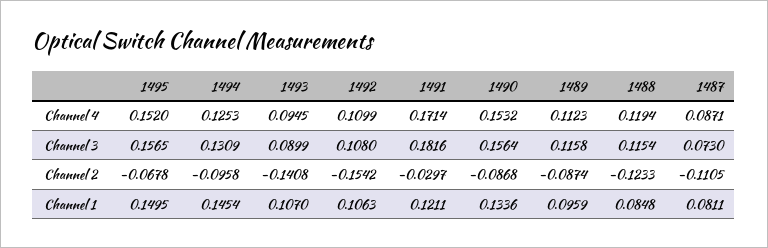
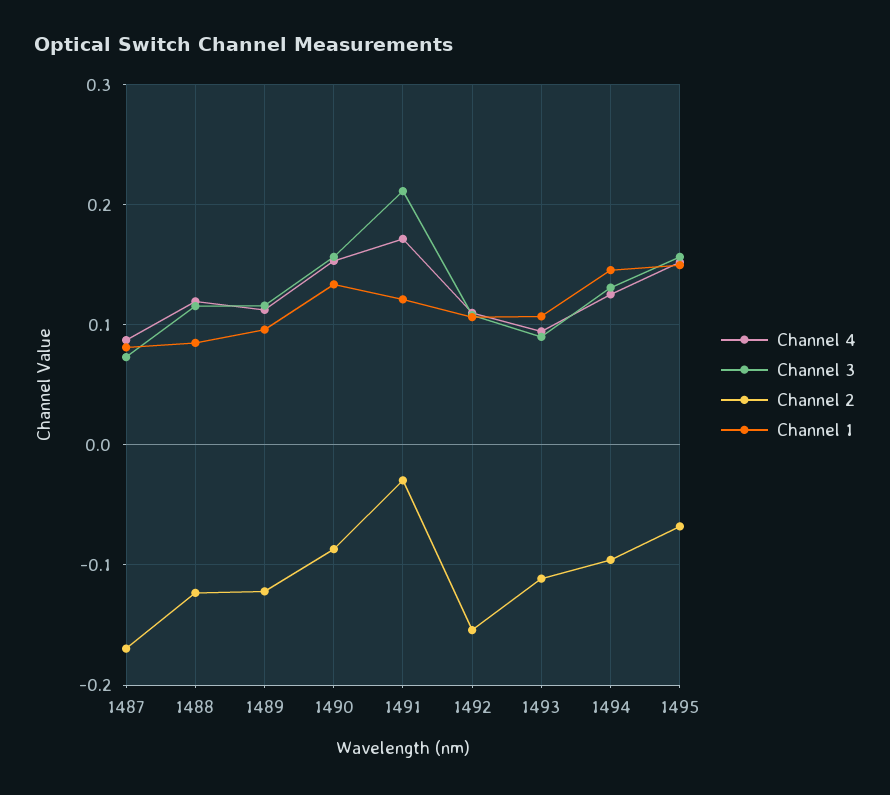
  {
    "Channel 4": {
      "1495": 0.152,
      "1494": 0.1253,
      "1493": 0.0945,
      "1492": 0.1099,
      "1491": 0.1714,
      "1490": 0.1532,
      "1489": 0.1123,
      "1488": 0.1194,
      "1487": 0.0871
    },
    "Channel 3": {
      "1495": 0.1565,
      "1494": 0.1309,
      "1493": 0.0899,
      "1492": 0.108,
-     "1491": 0.1816,
+     "1491": 0.21,
      "1490": 0.1564,
      "1489": 0.1158,
      "1488": 0.1154,
      "1487": 0.073
    },
    "Channel 2": {
      "1495": -0.0678,
      "1494": -0.0958,
-     "1493": -0.1408,
+     "1493": -0.11,
      "1492": -0.1542,
      "1491": -0.0297,
      "1490": -0.0868,
-     "1489": -0.0874,
+     "1489": -0.12,
      "1488": -0.1233,
-     "1487": -0.1105
+     "1487": -0.17
    },
    "Channel 1": {
      "1495": 0.1495,
      "1494": 0.1454,
      "1493": 0.107,
      "1492": 0.1063,
      "1491": 0.1211,
      "1490": 0.1336,
      "1489": 0.0959,
      "1488": 0.0848,
      "1487": 0.0811
    }
  }

